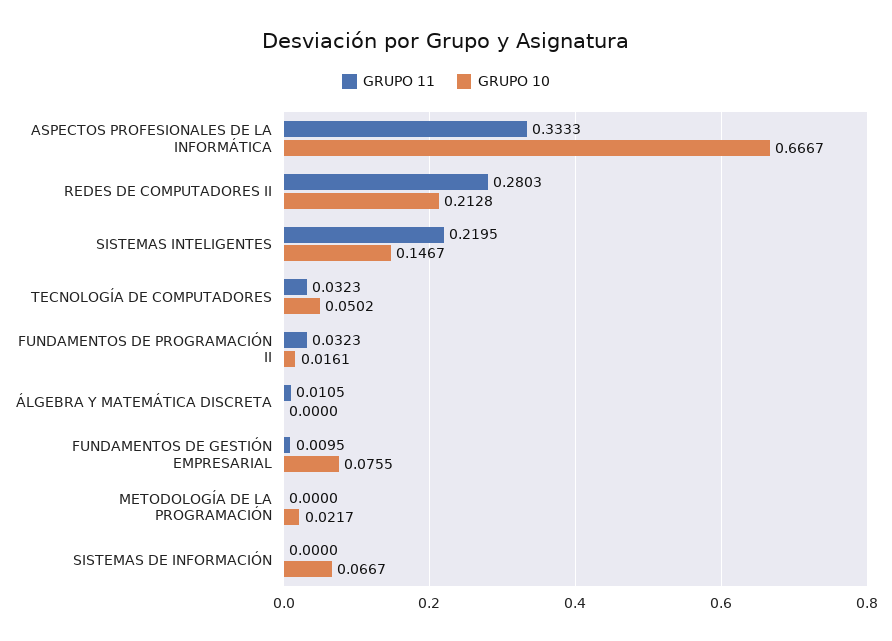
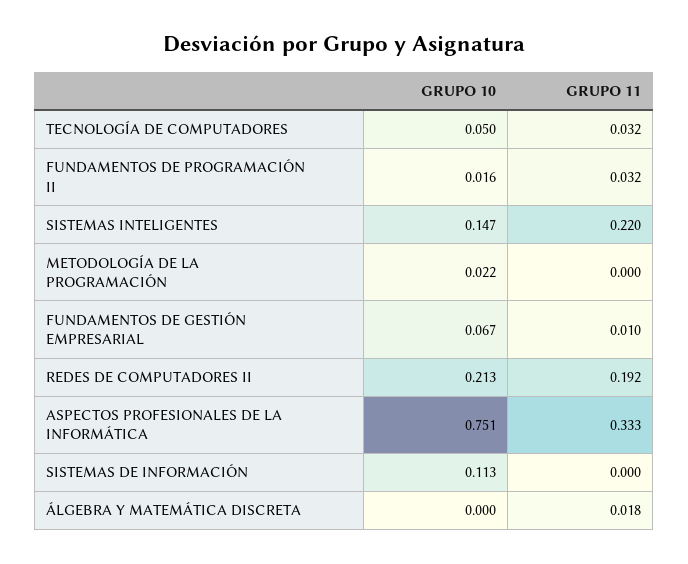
  {
    "GRUPO 11": {
      "ASPECTOS PROFESIONALES DE LA INFORMÁTICA": 0.3333,
-     "REDES DE COMPUTADORES II": 0.2803,
+     "REDES DE COMPUTADORES II": 0.192,
      "SISTEMAS INTELIGENTES": 0.2195,
      "TECNOLOGÍA DE COMPUTADORES": 0.0323,
      "FUNDAMENTOS DE PROGRAMACIÓN II": 0.0323,
-     "ÁLGEBRA Y MATEMÁTICA DISCRETA": 0.0105,
+     "ÁLGEBRA Y MATEMÁTICA DISCRETA": 0.018,
      "FUNDAMENTOS DE GESTIÓN EMPRESARIAL": 0.0095,
      "METODOLOGÍA DE LA PROGRAMACIÓN": 0,
      "SISTEMAS DE INFORMACIÓN": 0
    },
    "GRUPO 10": {
-     "ASPECTOS PROFESIONALES DE LA INFORMÁTICA": 0.6667,
+     "ASPECTOS PROFESIONALES DE LA INFORMÁTICA": 0.751,
      "REDES DE COMPUTADORES II": 0.2128,
      "SISTEMAS INTELIGENTES": 0.1467,
      "TECNOLOGÍA DE COMPUTADORES": 0.0502,
      "FUNDAMENTOS DE PROGRAMACIÓN II": 0.0161,
      "ÁLGEBRA Y MATEMÁTICA DISCRETA": 0,
-     "FUNDAMENTOS DE GESTIÓN EMPRESARIAL": 0.0755,
+     "FUNDAMENTOS DE GESTIÓN EMPRESARIAL": 0.067,
      "METODOLOGÍA DE LA PROGRAMACIÓN": 0.0217,
-     "SISTEMAS DE INFORMACIÓN": 0.0667
+     "SISTEMAS DE INFORMACIÓN": 0.113
    }
  }

